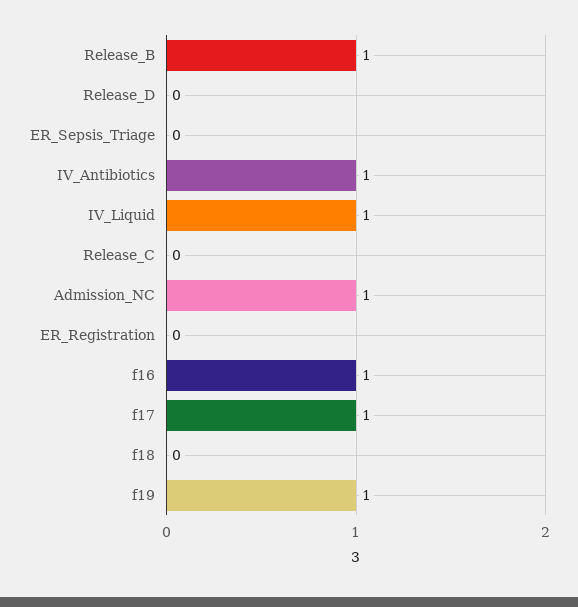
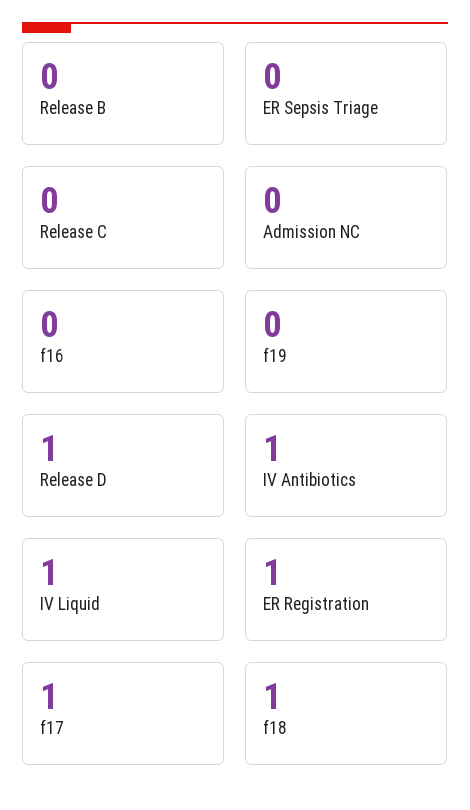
  {
-   "Release_B": 1,
+   "Release_B": 0,
-   "Release_D": 0,
+   "Release_D": 1,
    "ER_Sepsis_Triage": 0,
    "IV_Antibiotics": 1,
    "IV_Liquid": 1,
    "Release_C": 0,
-   "Admission_NC": 1,
+   "Admission_NC": 0,
-   "ER_Registration": 0,
+   "ER_Registration": 1,
-   "f16": 1,
+   "f16": 0,
    "f17": 1,
-   "f18": 0,
+   "f18": 1,
-   "f19": 1
+   "f19": 0
  }

